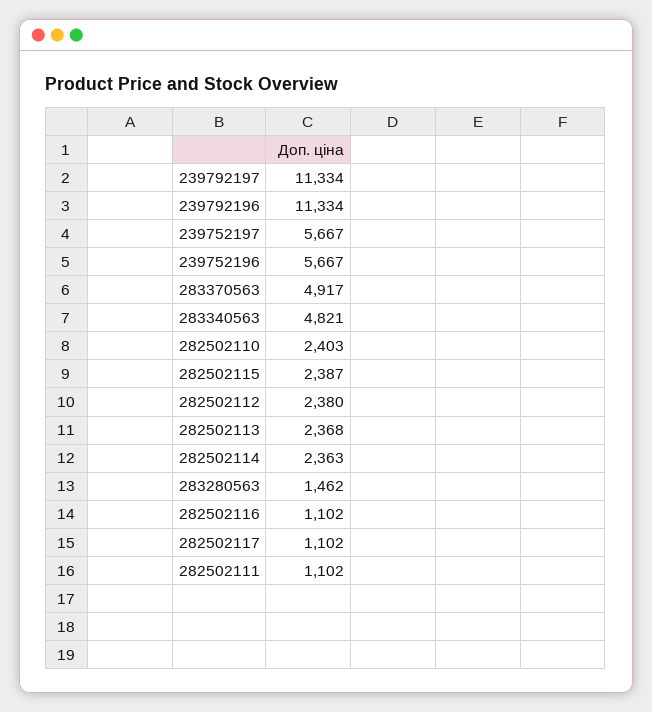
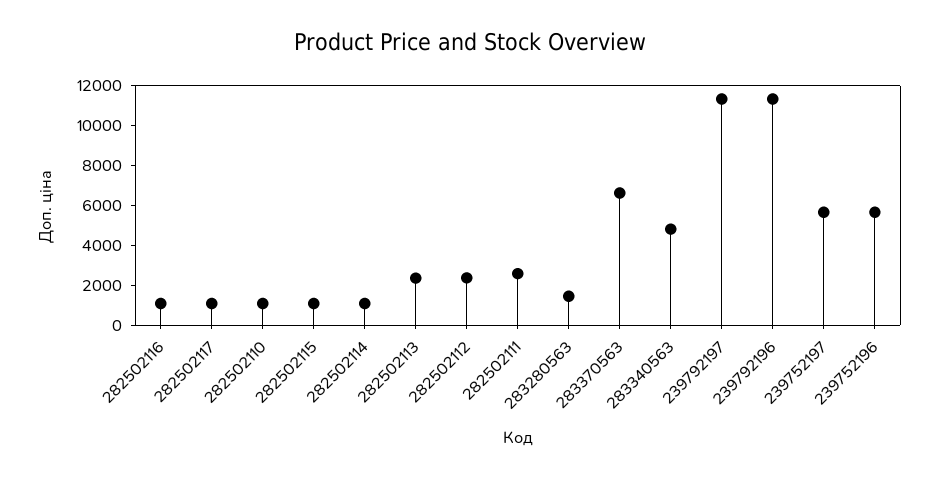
  {
    "239792197": 11334,
    "239792196": 11334,
    "239752197": 5667,
    "239752196": 5667,
-   "283370563": 4917,
+   "283370563": 6500,
    "283340563": 4821,
-   "282502110": 2403,
+   "282502110": 1000,
-   "282502115": 2387,
+   "282502115": 1000,
    "282502112": 2380,
    "282502113": 2368,
-   "282502114": 2363,
+   "282502114": 1000,
    "283280563": 1462,
    "282502116": 1102,
    "282502117": 1102,
-   "282502111": 1102
+   "282502111": 2500
  }

